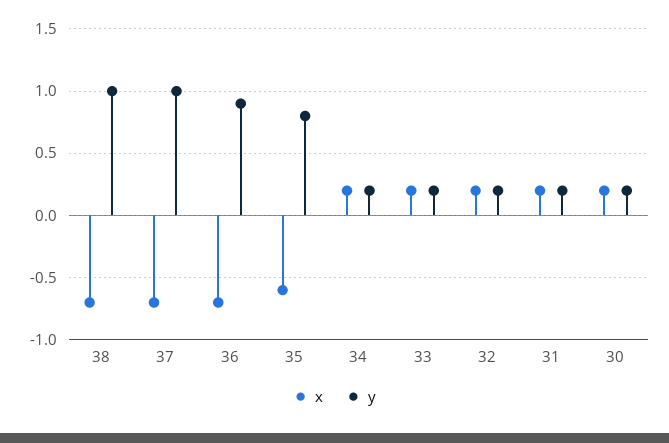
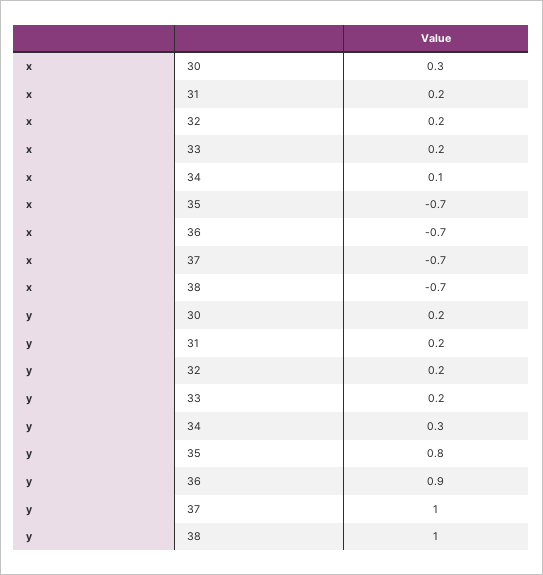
  {
    "x": {
      "38": -0.7,
      "37": -0.7,
      "36": -0.7,
-     "35": -0.6,
+     "35": -0.7,
-     "34": 0.2,
+     "34": 0.1,
      "33": 0.2,
      "32": 0.2,
      "31": 0.2,
-     "30": 0.2
+     "30": 0.3
    },
    "y": {
      "38": 1,
      "37": 1,
      "36": 0.9,
      "35": 0.8,
-     "34": 0.2,
+     "34": 0.3,
      "33": 0.2,
      "32": 0.2,
      "31": 0.2,
      "30": 0.2
    }
  }

